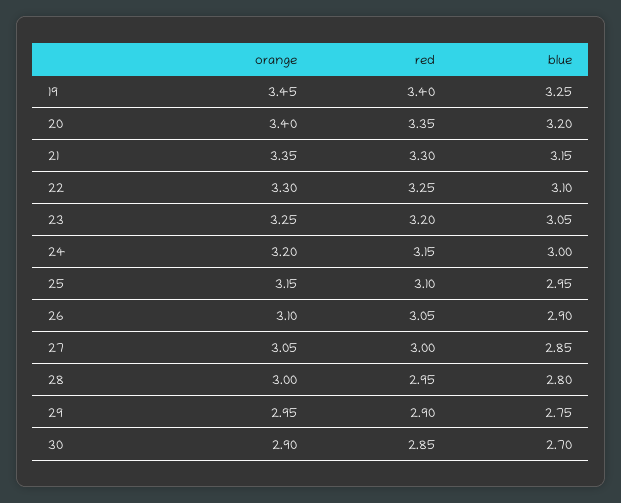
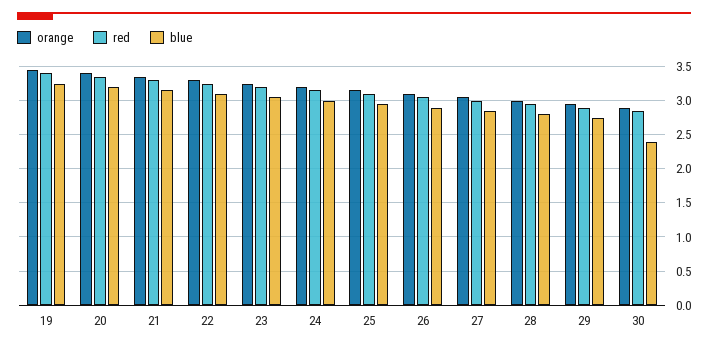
  {
    "orange": {
      "19": 3.45,
      "20": 3.4,
      "21": 3.35,
      "22": 3.3,
      "23": 3.25,
      "24": 3.2,
      "25": 3.15,
      "26": 3.1,
      "27": 3.05,
      "28": 3,
      "29": 2.95,
      "30": 2.9
    },
    "red": {
      "19": 3.4,
      "20": 3.35,
      "21": 3.3,
      "22": 3.25,
      "23": 3.2,
      "24": 3.15,
      "25": 3.1,
      "26": 3.05,
      "27": 3,
      "28": 2.95,
      "29": 2.9,
      "30": 2.85
    },
    "blue": {
      "19": 3.25,
      "20": 3.2,
      "21": 3.15,
      "22": 3.1,
      "23": 3.05,
      "24": 3,
      "25": 2.95,
      "26": 2.9,
      "27": 2.85,
      "28": 2.8,
      "29": 2.75,
-     "30": 2.7
+     "30": 2.4
    }
  }

